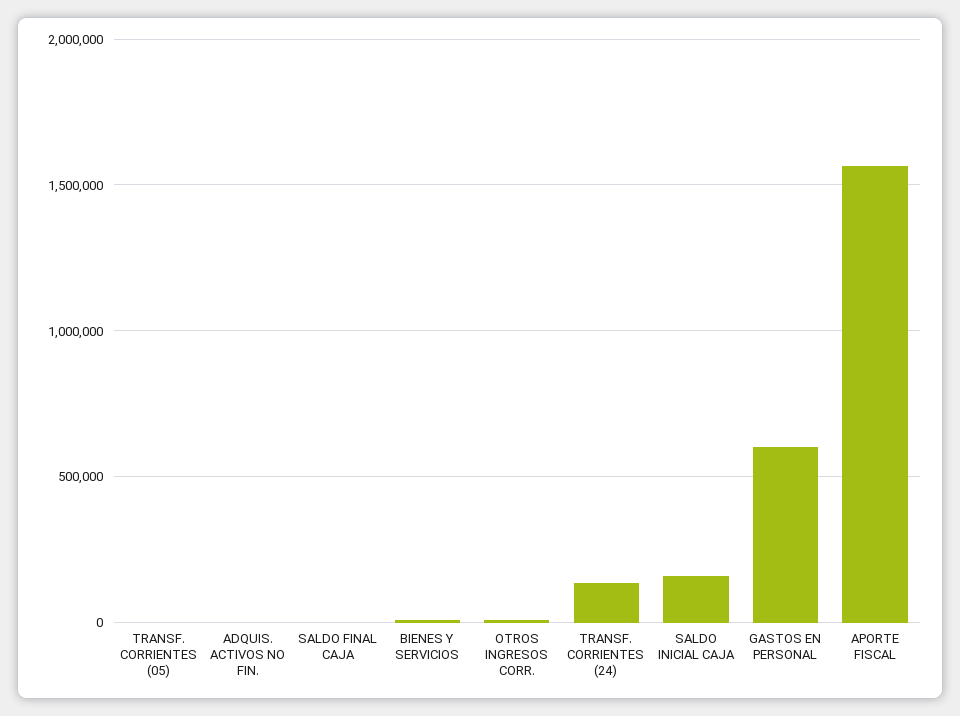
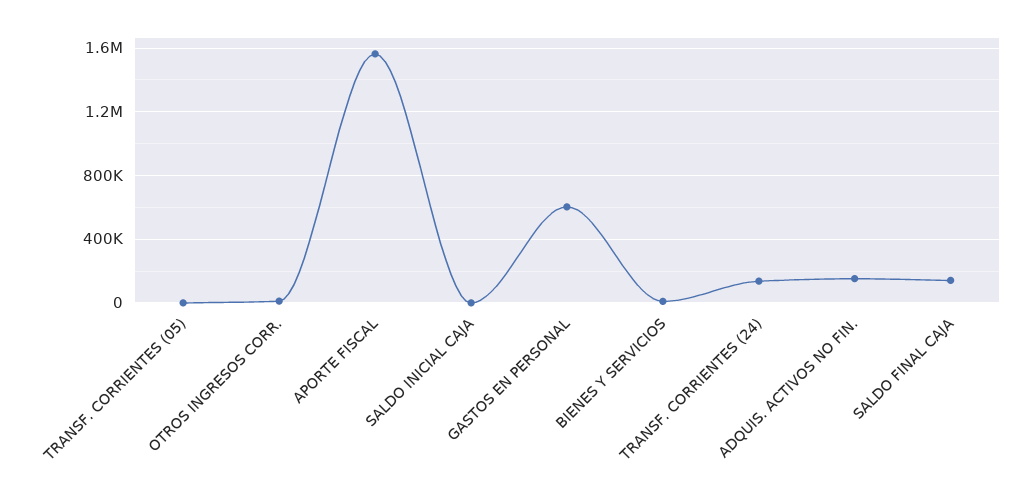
  {
    "TRANSF. CORRIENTES (05)": 0,
-   "ADQUIS. ACTIVOS NO FIN.": 0,
+   "ADQUIS. ACTIVOS NO FIN.": 150000,
-   "SALDO FINAL CAJA": 0,
+   "SALDO FINAL CAJA": 150000,
    "BIENES Y SERVICIOS": 0,
    "OTROS INGRESOS CORR.": 0,
    "TRANSF. CORRIENTES (24)": 150000,
-   "SALDO INICIAL CAJA": 150000,
+   "SALDO INICIAL CAJA": 0,
    "GASTOS EN PERSONAL": 600000,
    "APORTE FISCAL": 1550000
  }

